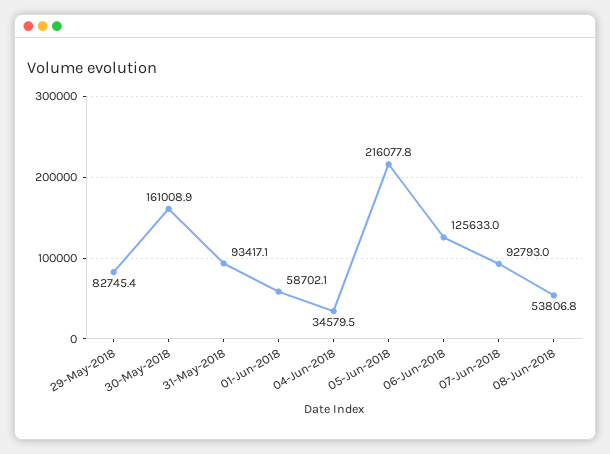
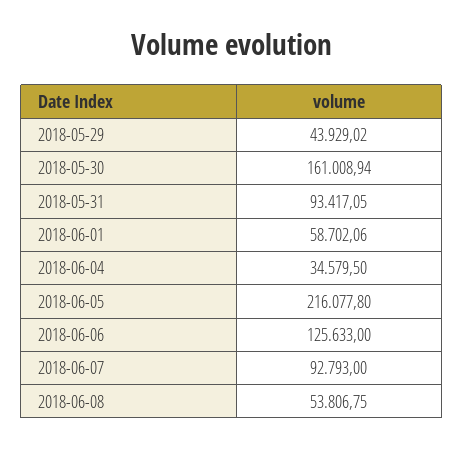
  {
-   "29-May-2018": 82745.4,
+   "29-May-2018": 43929.02,
    "30-May-2018": 161008.94,
    "31-May-2018": 93417.05,
    "01-Jun-2018": 58702.06,
    "04-Jun-2018": 34579.5,
    "05-Jun-2018": 216077.8,
    "06-Jun-2018": 125633,
    "07-Jun-2018": 92793,
    "08-Jun-2018": 53806.75
  }

